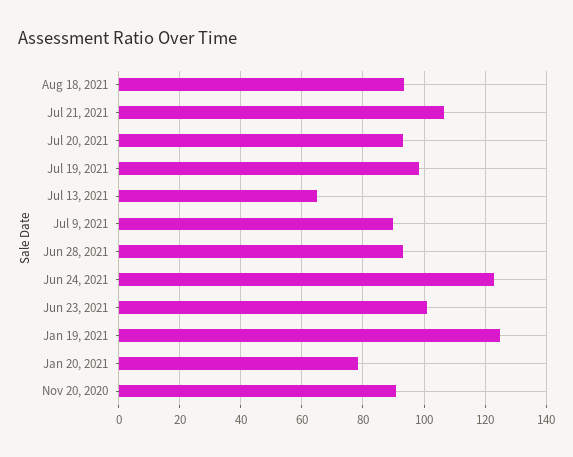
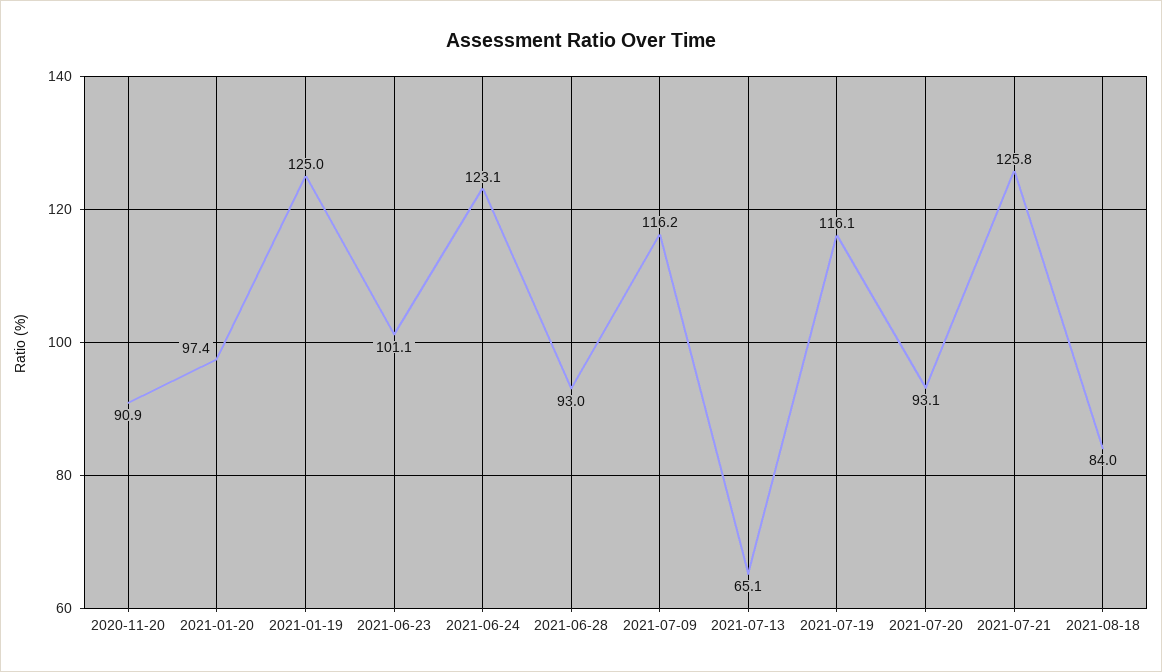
  {
-   "Aug 18, 2021": 94,
+   "Aug 18, 2021": 84,
-   "Jul 21, 2021": 106,
+   "Jul 21, 2021": 125.8,
    "Jul 20, 2021": 93.1,
-   "Jul 19, 2021": 98,
+   "Jul 19, 2021": 116.1,
    "Jul 13, 2021": 65.1,
-   "Jul 9, 2021": 90,
+   "Jul 9, 2021": 116.2,
    "Jun 28, 2021": 93,
    "Jun 24, 2021": 123.1,
    "Jun 23, 2021": 101.1,
    "Jan 19, 2021": 125,
-   "Jan 20, 2021": 78,
+   "Jan 20, 2021": 97.4,
    "Nov 20, 2020": 90.9
  }

